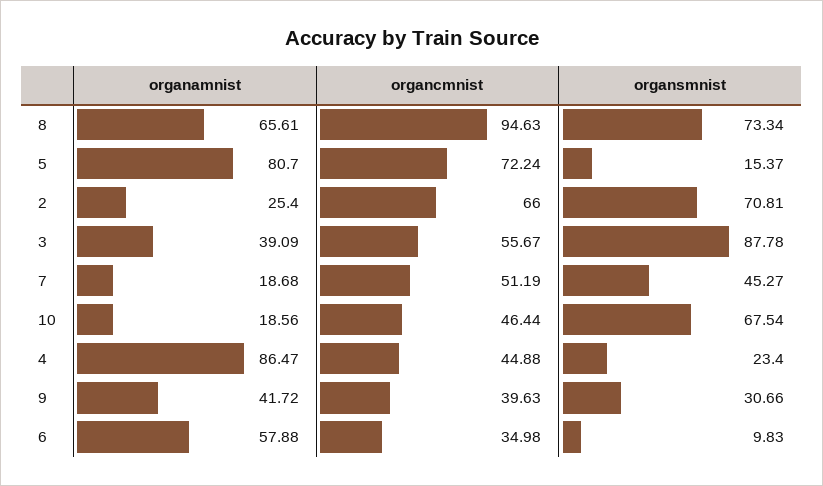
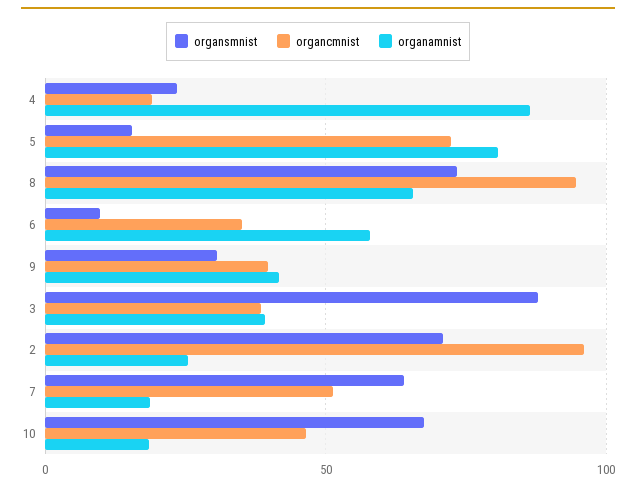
  {
    "organamnist": {
      "8": 65.61,
      "5": 80.7,
      "2": 25.4,
      "3": 39.09,
      "7": 18.68,
      "10": 18.56,
      "4": 86.47,
      "9": 41.72,
      "6": 57.88
    },
    "organcmnist": {
      "8": 94.63,
      "5": 72.24,
-     "2": 66,
+     "2": 95,
-     "3": 55.67,
+     "3": 40,
      "7": 51.19,
      "10": 46.44,
-     "4": 44.88,
+     "4": 20,
      "9": 39.63,
      "6": 34.98
    },
    "organsmnist": {
      "8": 73.34,
      "5": 15.37,
      "2": 70.81,
      "3": 87.78,
-     "7": 45.27,
+     "7": 65,
      "10": 67.54,
      "4": 23.4,
      "9": 30.66,
      "6": 9.83
    }
  }

